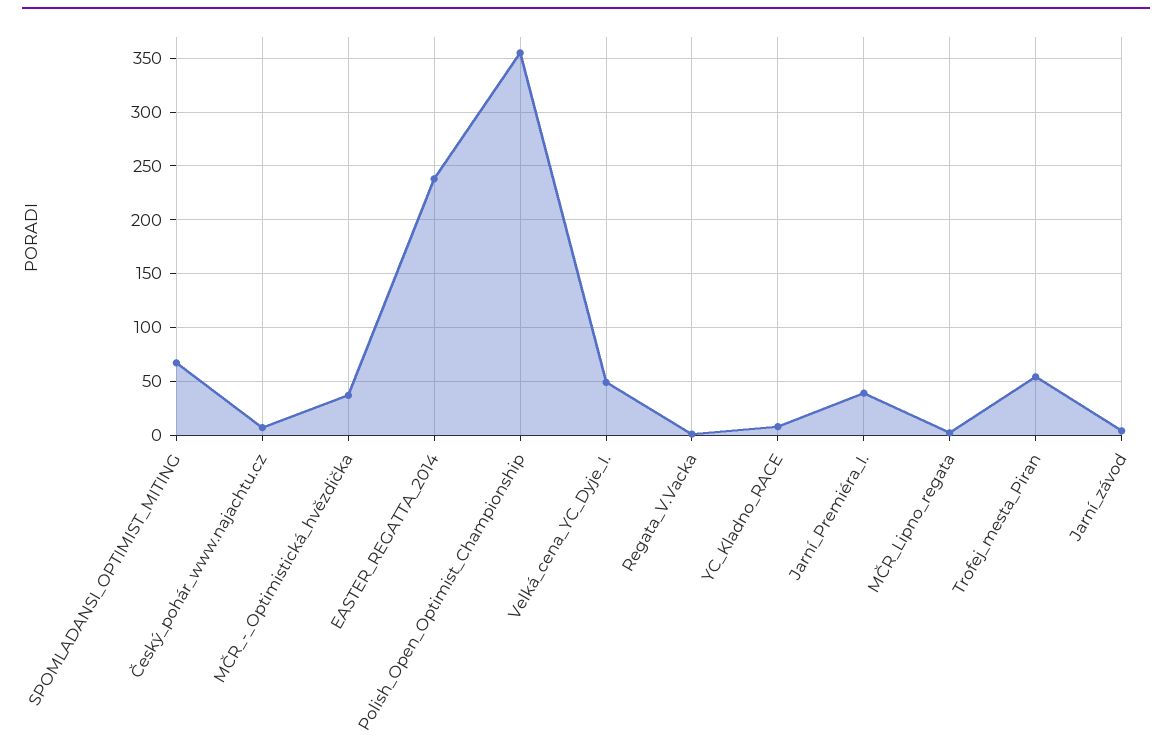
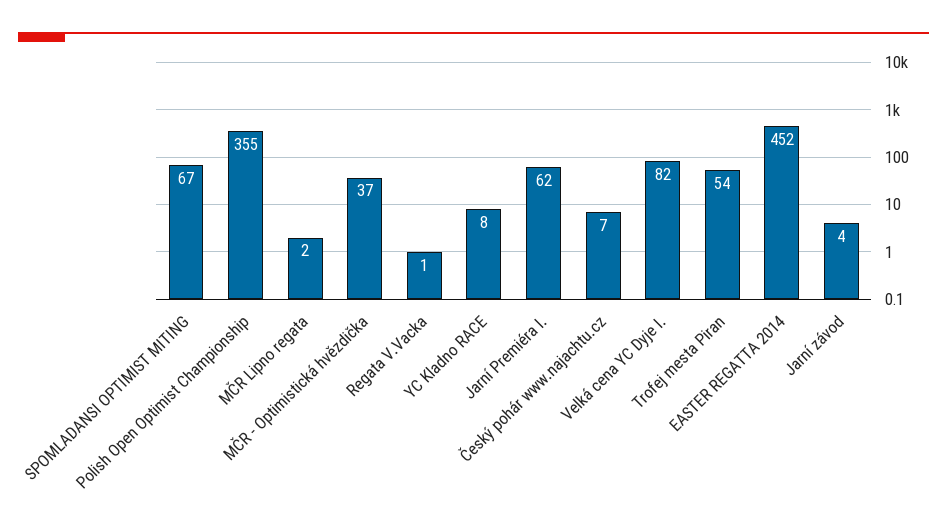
  {
    "SPOMLADANSI_OPTIMIST_MITING": 67,
    "Český_pohár_www.najachtu.cz": 7,
    "MČR_-_Optimistická_hvězdička": 37,
-   "EASTER_REGATTA_2014": 240,
+   "EASTER_REGATTA_2014": 452,
    "Polish_Open_Optimist_Championship": 355,
-   "Velká_cena_YC_Dyje_I.": 50,
+   "Velká_cena_YC_Dyje_I.": 82,
    "Regata_V.Vacka": 1,
    "YC_Kladno_RACE": 8,
-   "Jarní_Premiéra_I.": 40,
+   "Jarní_Premiéra_I.": 62,
    "MČR_Lipno_regata": 2,
    "Trofej_mesta_Piran": 54,
    "Jarní_závod": 4
  }

